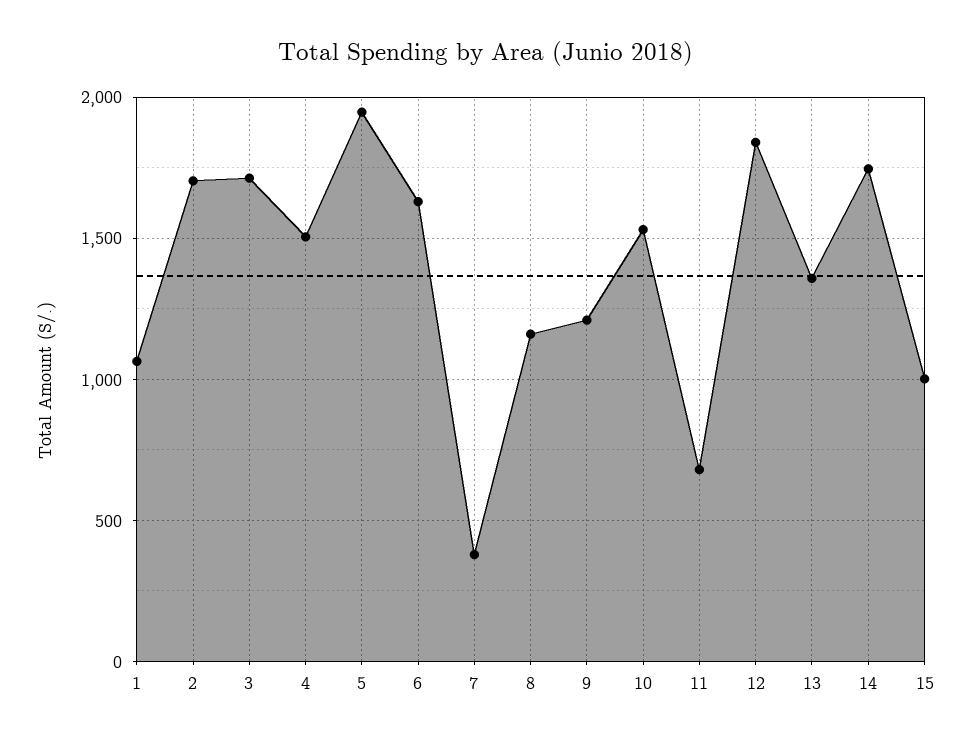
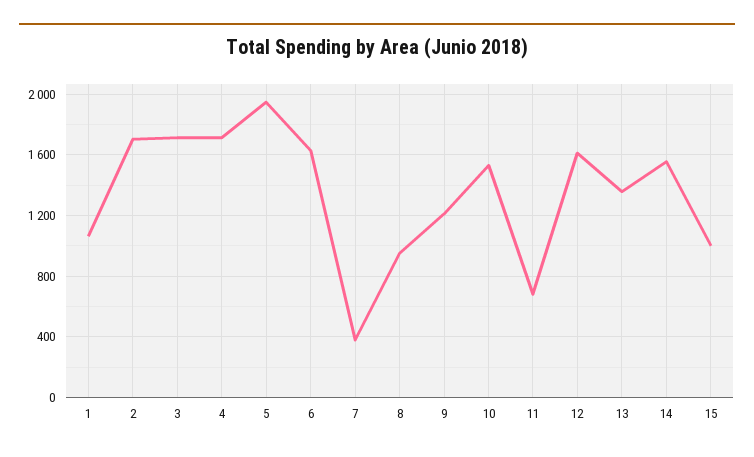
  {
    "1": 1050,
    "2": 1700,
    "3": 1700,
-   "4": 1500,
+   "4": 1700,
    "5": 1950,
    "6": 1650,
    "7": 400,
-   "8": 1150,
+   "8": 950,
    "9": 1200,
    "10": 1550,
    "11": 700,
-   "12": 1850,
+   "12": 1600,
    "13": 1350,
-   "14": 1750,
+   "14": 1550,
    "15": 1000
  }

